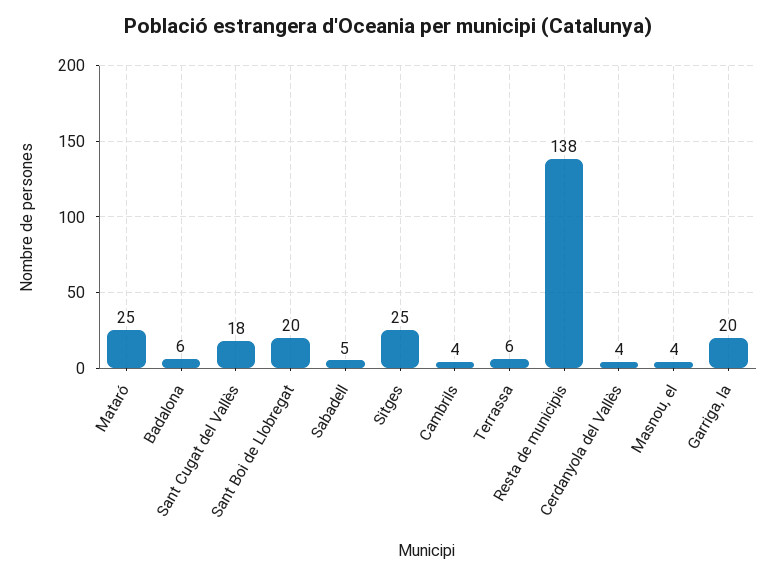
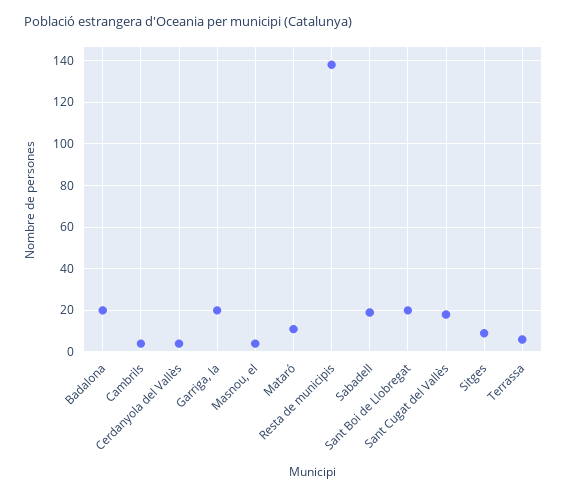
  {
-   "Mataró": 25,
+   "Mataró": 10,
-   "Badalona": 6,
+   "Badalona": 20,
    "Sant Cugat del Vallès": 18,
    "Sant Boi de Llobregat": 20,
-   "Sabadell": 5,
+   "Sabadell": 20,
-   "Sitges": 25,
+   "Sitges": 10,
    "Cambrils": 4,
    "Terrassa": 6,
    "Resta de municipis": 138,
    "Cerdanyola del Vallès": 4,
    "Masnou, el": 4,
    "Garriga, la": 20
  }

